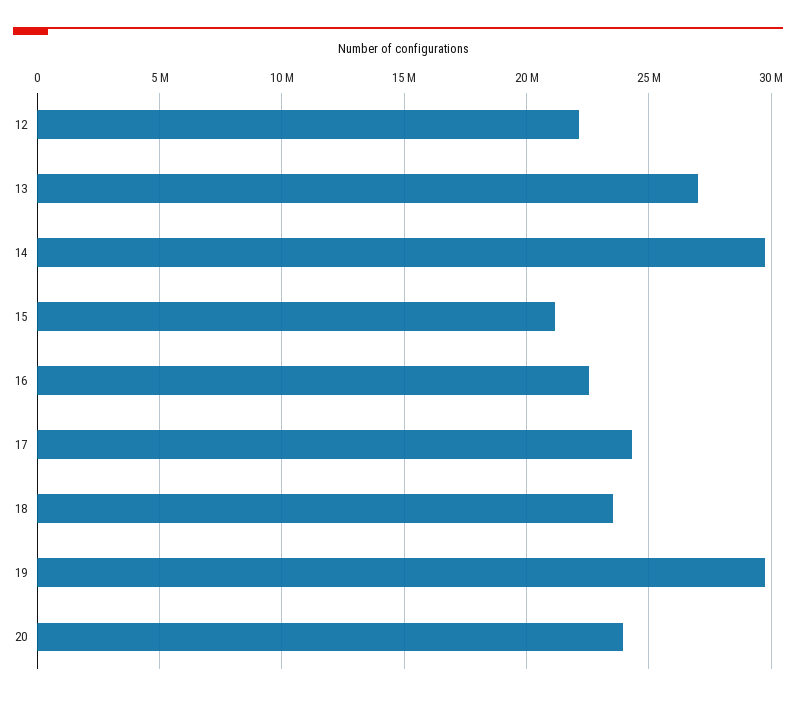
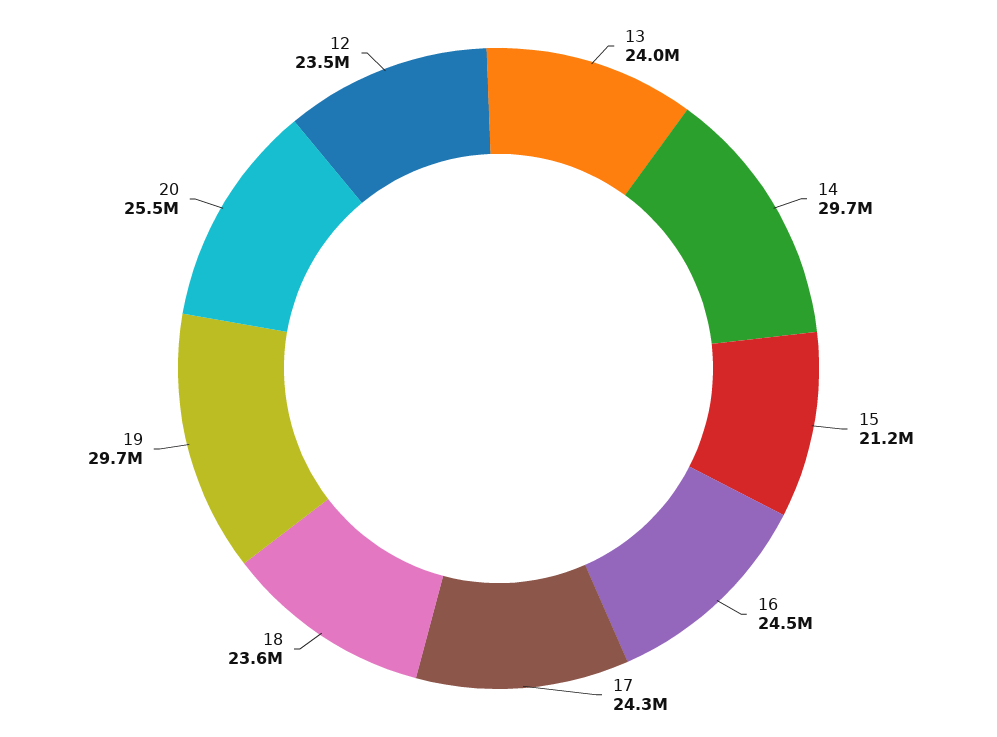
  {
-   "12": 22000000,
+   "12": 23500000,
-   "13": 27000000,
+   "13": 24000000,
    "14": 29700000,
    "15": 21200000,
-   "16": 22500000,
+   "16": 24500000,
    "17": 24300000,
    "18": 23600000,
    "19": 29700000,
-   "20": 24000000
+   "20": 25500000
  }

